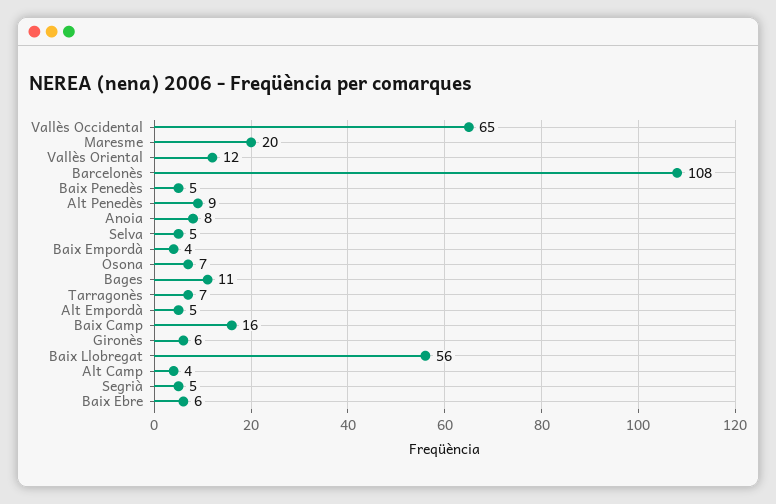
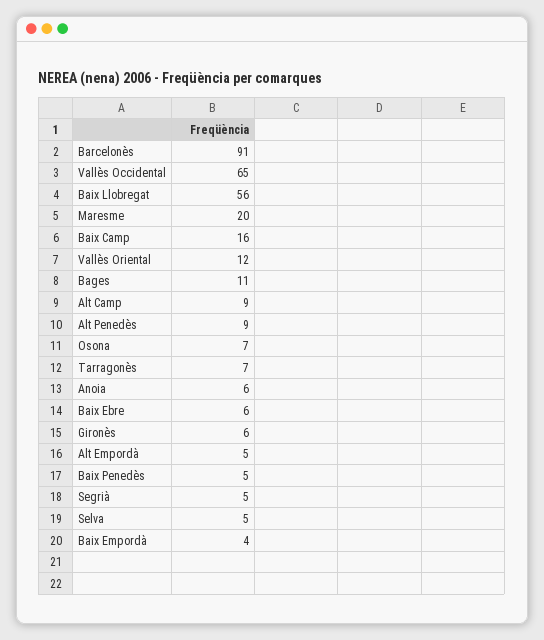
  {
    "Vallès Occidental": 65,
    "Maresme": 20,
    "Vallès Oriental": 12,
-   "Barcelonès": 108,
+   "Barcelonès": 91,
    "Baix Penedès": 5,
    "Alt Penedès": 9,
-   "Anoia": 8,
+   "Anoia": 6,
    "Selva": 5,
    "Baix Empordà": 4,
    "Osona": 7,
    "Bages": 11,
    "Tarragonès": 7,
    "Alt Empordà": 5,
    "Baix Camp": 16,
    "Gironès": 6,
    "Baix Llobregat": 56,
-   "Alt Camp": 4,
+   "Alt Camp": 9,
    "Segrià": 5,
    "Baix Ebre": 6
  }

